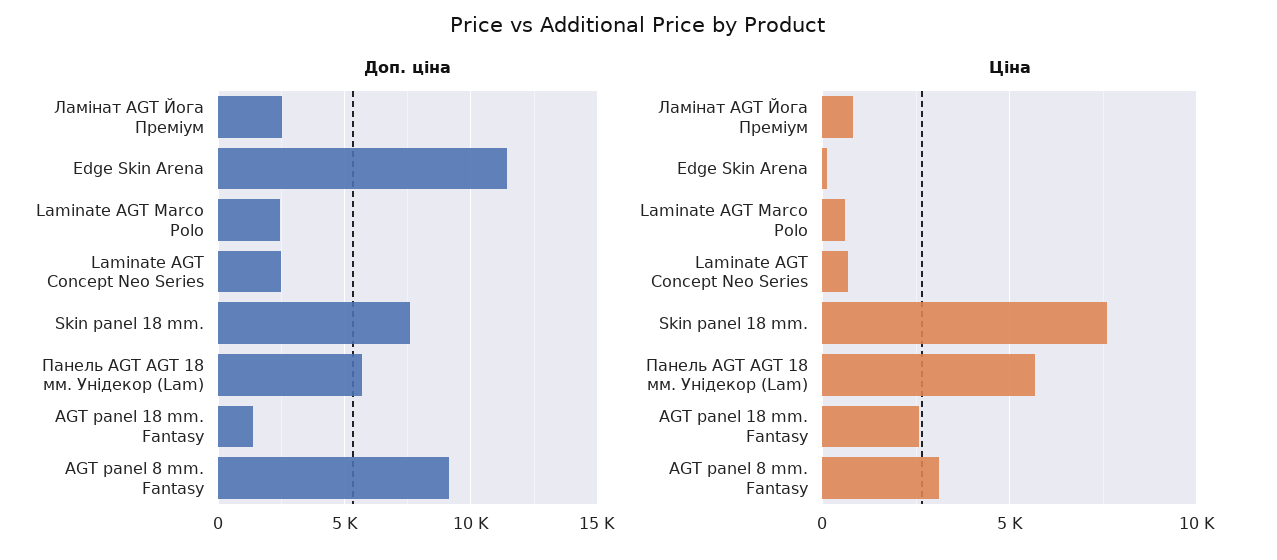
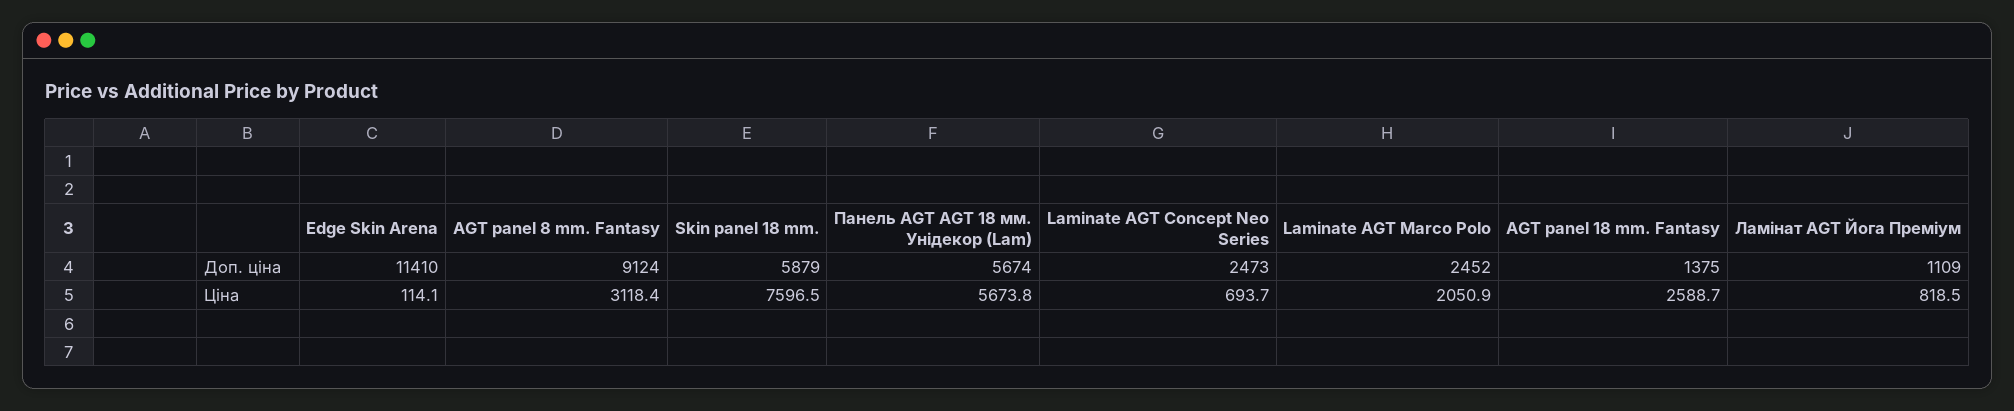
  {
    "Доп. ціна": {
-     "Ламінат AGT Йога Преміум": 2500,
+     "Ламінат AGT Йога Преміум": 1109,
      "Edge Skin Arena": 11410,
      "Laminate AGT Marco Polo": 2452,
      "Laminate AGT Concept Neo Series": 2473,
-     "Skin panel 18 mm.": 7500,
+     "Skin panel 18 mm.": 5879,
      "Панель AGT AGT 18 мм. Унідекор (Lam)": 5674,
      "AGT panel 18 mm. Fantasy": 1375,
      "AGT panel 8 mm. Fantasy": 9124
    },
    "Ціна": {
      "Ламінат AGT Йога Преміум": 818.5,
      "Edge Skin Arena": 114.1,
-     "Laminate AGT Marco Polo": 500,
+     "Laminate AGT Marco Polo": 2050.9,
      "Laminate AGT Concept Neo Series": 693.7,
      "Skin panel 18 mm.": 7596.5,
      "Панель AGT AGT 18 мм. Унідекор (Lam)": 5673.8,
      "AGT panel 18 mm. Fantasy": 2588.7,
      "AGT panel 8 mm. Fantasy": 3118.4
    }
  }

